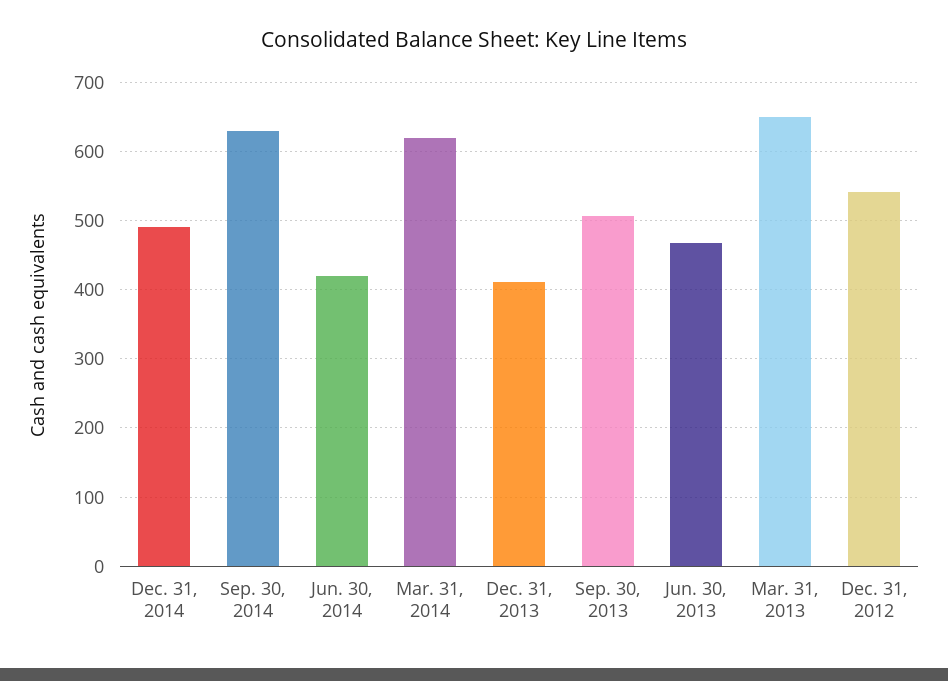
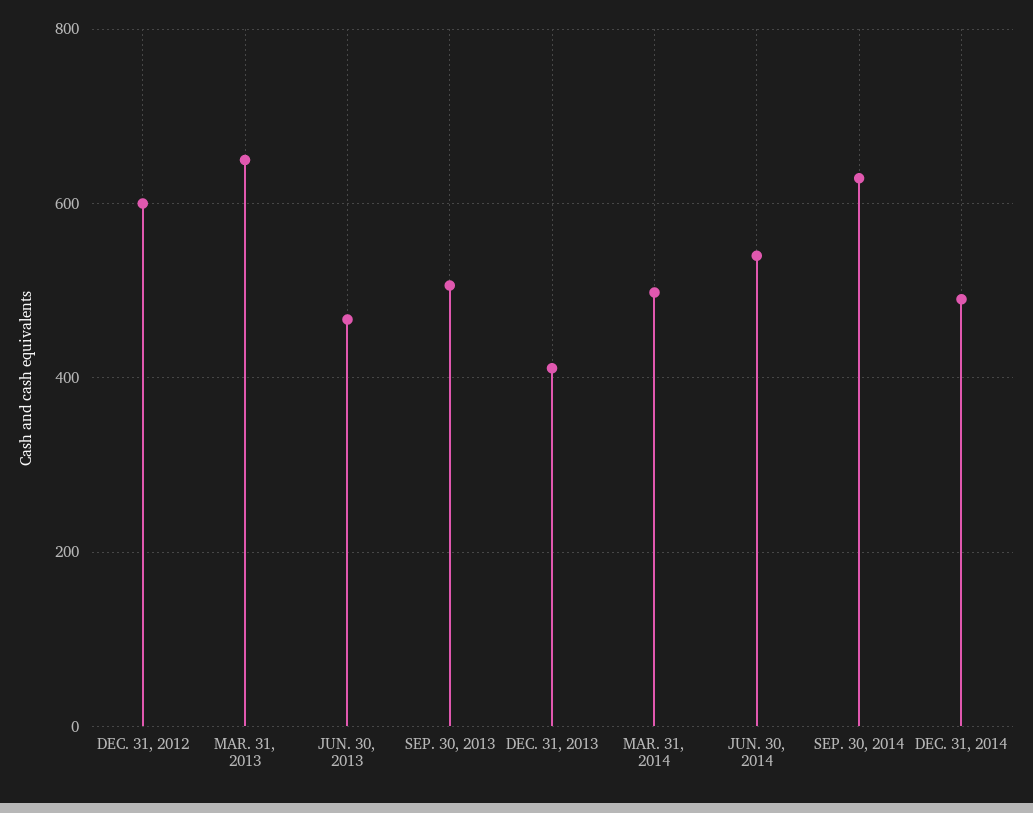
  {
    "Dec. 31, 2014": 490,
    "Sep. 30, 2014": 630,
-   "Jun. 30, 2014": 420,
+   "Jun. 30, 2014": 540,
-   "Mar. 31, 2014": 620,
+   "Mar. 31, 2014": 500,
    "Dec. 31, 2013": 410,
    "Sep. 30, 2013": 510,
    "Jun. 30, 2013": 470,
    "Mar. 31, 2013": 650,
-   "Dec. 31, 2012": 540
+   "Dec. 31, 2012": 600
  }

